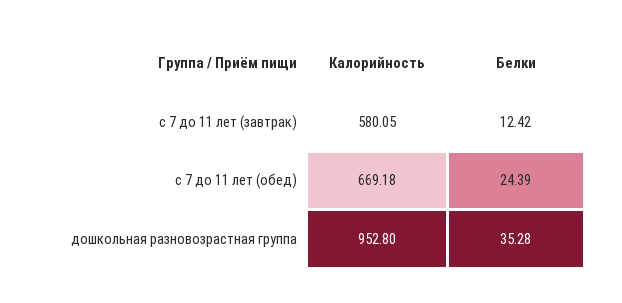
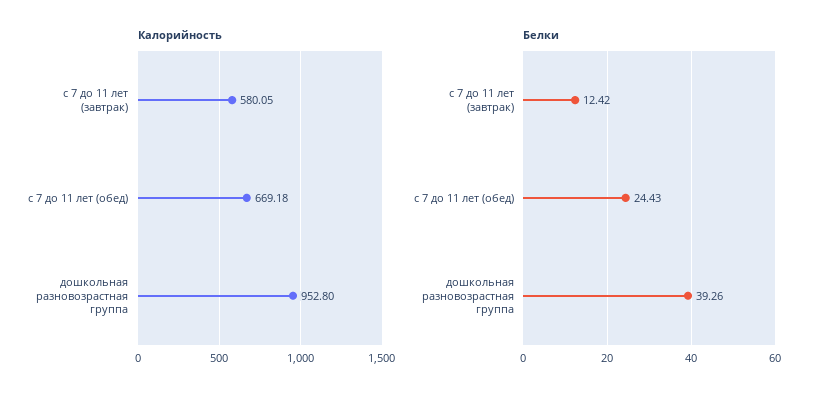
  {
    "Калорийность": {
      "с 7 до 11 лет (завтрак)": 580.05,
      "с 7 до 11 лет (обед)": 669.18,
      "дошкольная разновозрастная группа": 952.8
    },
    "Белки": {
      "с 7 до 11 лет (завтрак)": 12.42,
-     "с 7 до 11 лет (обед)": 24.39,
+     "с 7 до 11 лет (обед)": 24.43,
-     "дошкольная разновозрастная группа": 35.28
+     "дошкольная разновозрастная группа": 39.26
    }
  }

